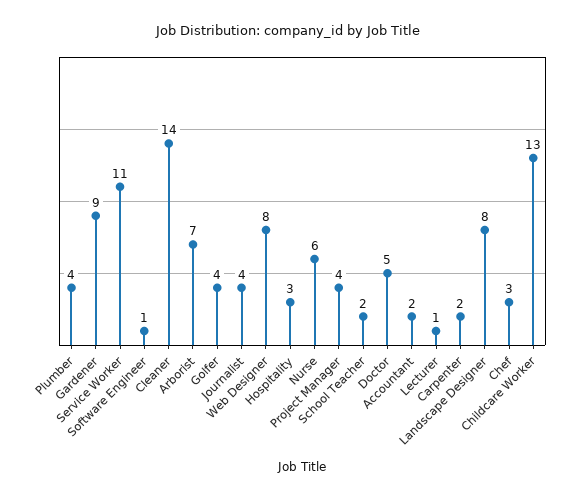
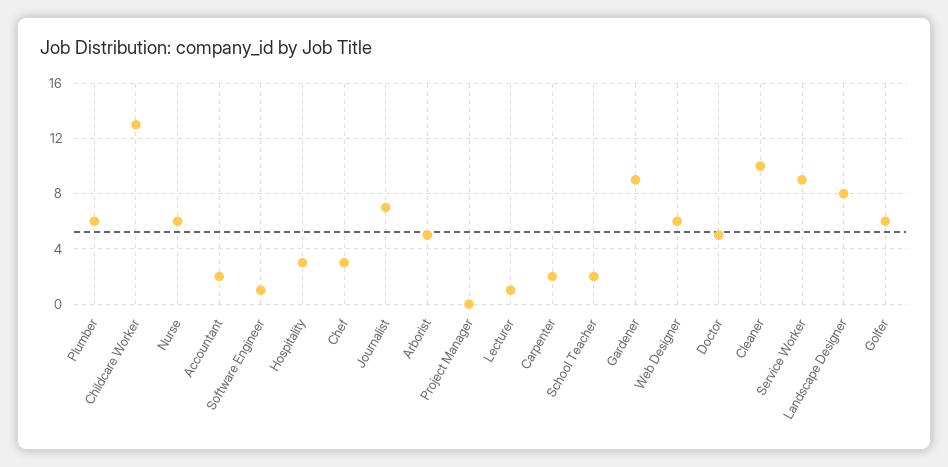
  {
-   "Plumber": 4,
+   "Plumber": 6,
    "Gardener": 9,
-   "Service Worker": 11,
+   "Service Worker": 9,
    "Software Engineer": 1,
-   "Cleaner": 14,
+   "Cleaner": 10,
-   "Arborist": 7,
+   "Arborist": 5,
-   "Golfer": 4,
+   "Golfer": 6,
-   "Journalist": 4,
+   "Journalist": 7,
-   "Web Designer": 8,
+   "Web Designer": 6,
    "Hospitality": 3,
    "Nurse": 6,
-   "Project Manager": 4,
+   "Project Manager": 0,
    "School Teacher": 2,
    "Doctor": 5,
    "Accountant": 2,
    "Lecturer": 1,
    "Carpenter": 2,
    "Landscape Designer": 8,
    "Chef": 3,
    "Childcare Worker": 13
  }

